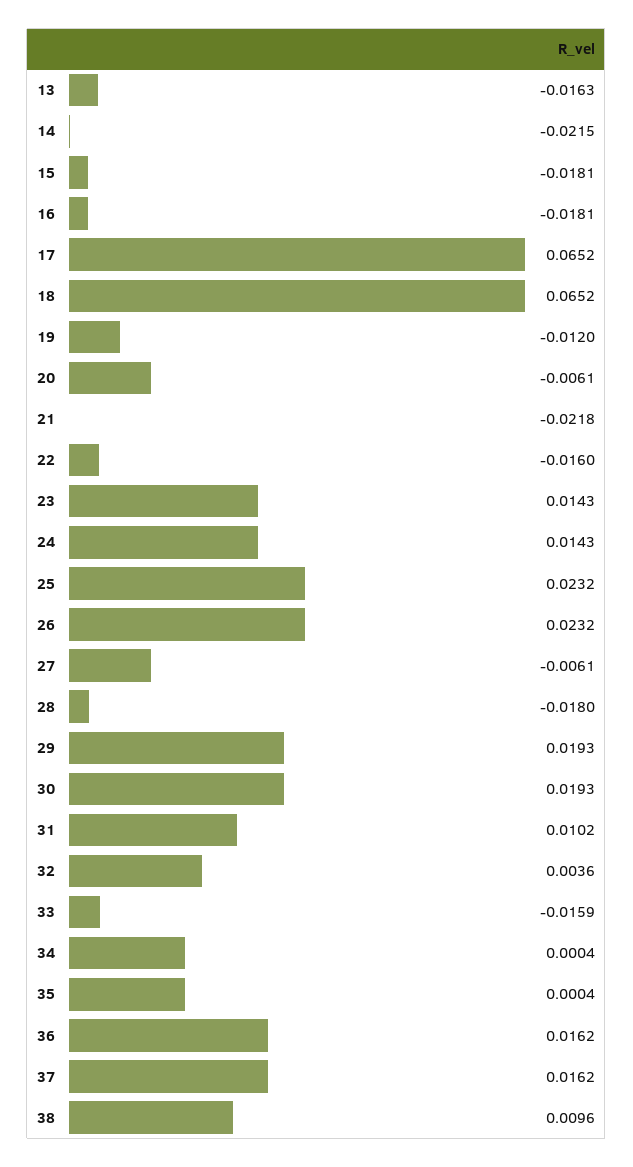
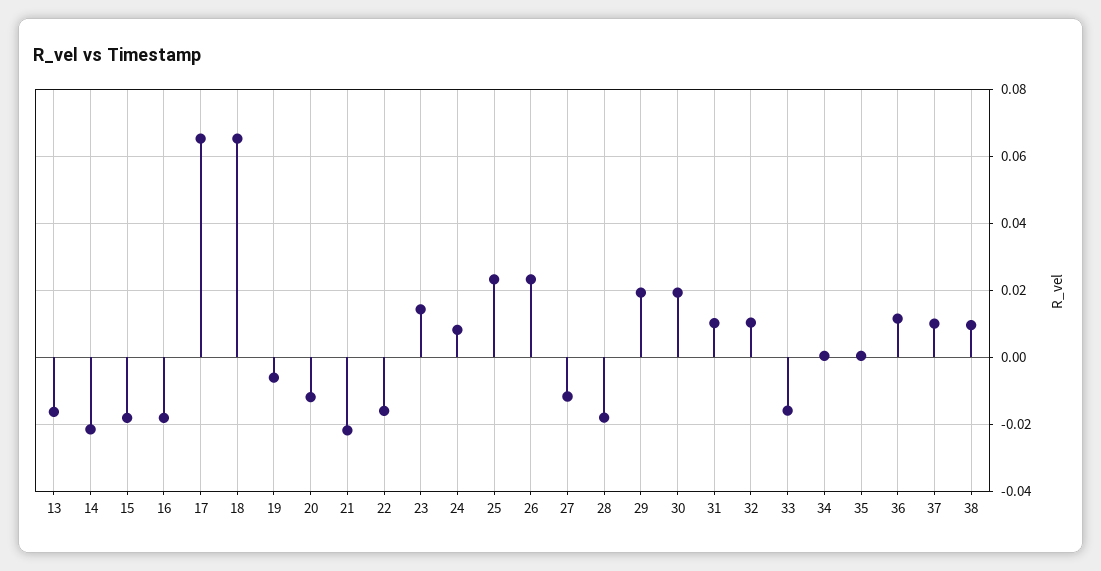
  {
    "13": -0.0163,
    "14": -0.0215,
    "15": -0.0181,
    "16": -0.0181,
    "17": 0.0652,
    "18": 0.0652,
-   "19": -0.012,
+   "19": -0.006,
-   "20": -0.0061,
+   "20": -0.012,
    "21": -0.0218,
    "22": -0.016,
    "23": 0.0143,
-   "24": 0.0143,
+   "24": 0.008,
    "25": 0.0232,
    "26": 0.0232,
-   "27": -0.0061,
+   "27": -0.012,
    "28": -0.018,
    "29": 0.0193,
    "30": 0.0193,
    "31": 0.0102,
-   "32": 0.0036,
+   "32": 0.01,
    "33": -0.0159,
    "34": 0.0004,
    "35": 0.0004,
-   "36": 0.0162,
+   "36": 0.012,
-   "37": 0.0162,
+   "37": 0.01,
    "38": 0.0096
  }

